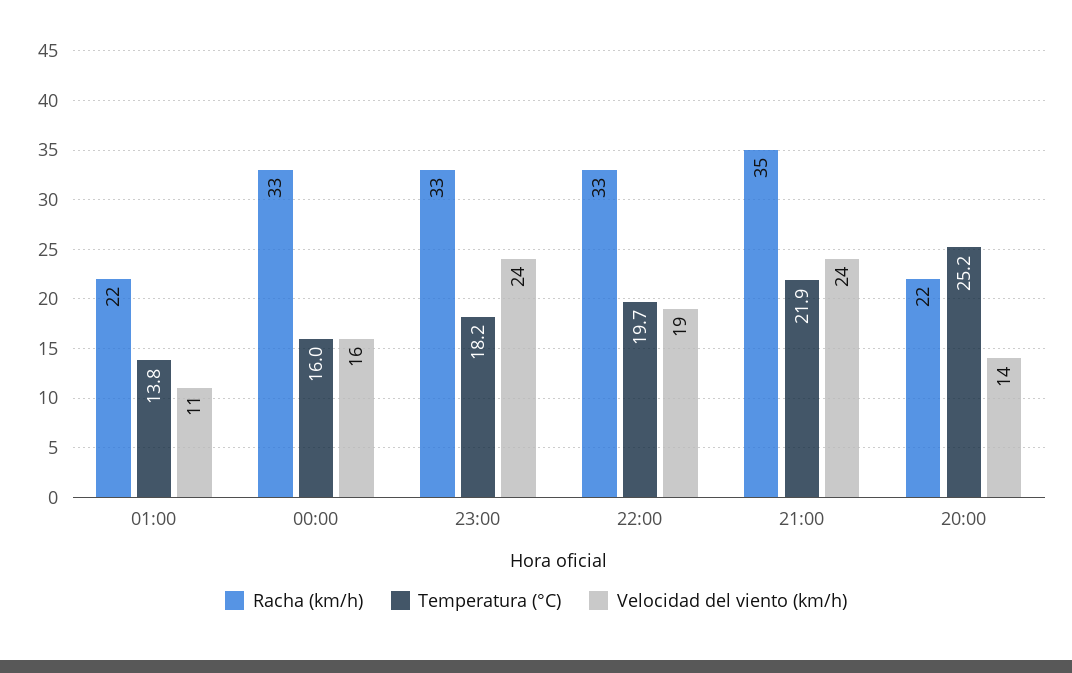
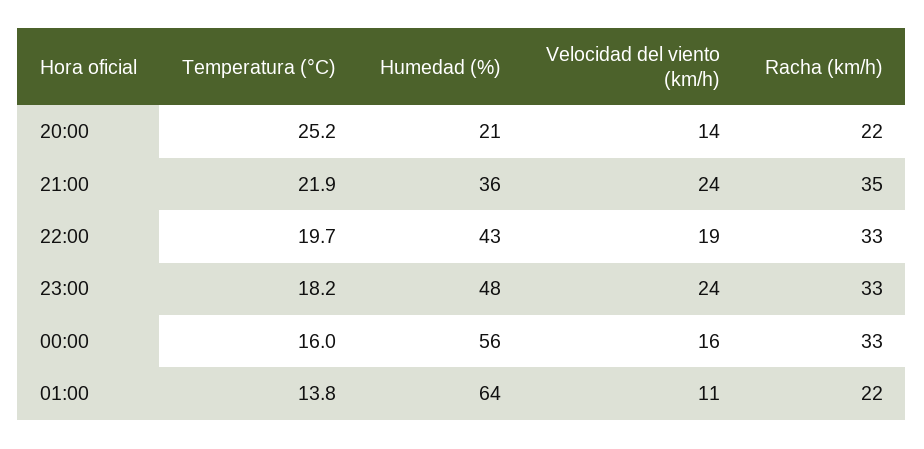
  {
    "Racha (km/h)": {
      "01:00": 22,
      "00:00": 33,
      "23:00": 33,
      "22:00": 33,
      "21:00": 35,
      "20:00": 22
    },
    "Temperatura (°C)": {
      "01:00": 13.8,
      "00:00": 16,
      "23:00": 18.2,
      "22:00": 19.7,
      "21:00": 21.9,
      "20:00": 25.2
    },
    "Velocidad del viento (km/h)": {
      "01:00": 11,
      "00:00": 16,
      "23:00": 24,
      "22:00": 19,
      "21:00": 24,
      "20:00": 14
-   }
+   },
+   "Humedad (%)": {
+     "20:00": 21,
+     "21:00": 36,
+     "22:00": 43,
+     "23:00": 48,
+     "00:00": 56,
+     "01:00": 64
+   }
  }

